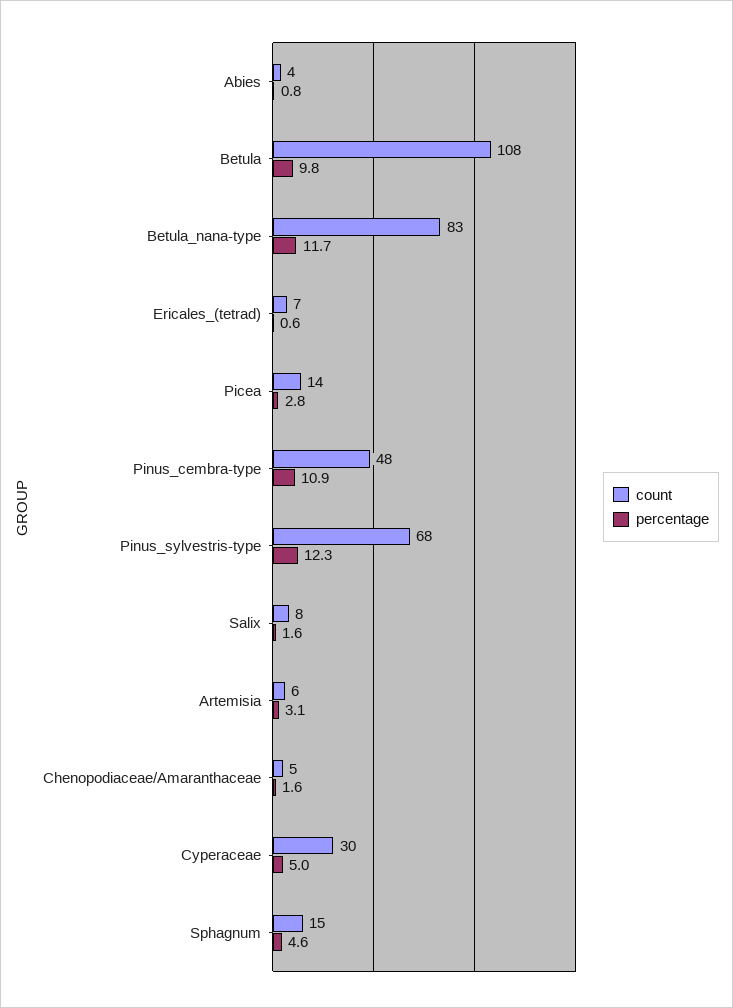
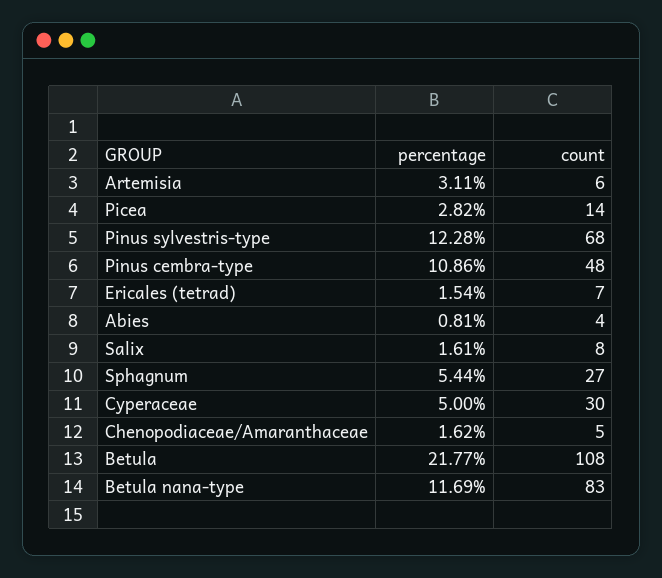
  {
    "count": {
      "Abies": 4,
      "Betula": 108,
      "Betula_nana-type": 83,
      "Ericales_(tetrad)": 7,
      "Picea": 14,
      "Pinus_cembra-type": 48,
      "Pinus_sylvestris-type": 68,
      "Salix": 8,
      "Artemisia": 6,
      "Chenopodiaceae/Amaranthaceae": 5,
      "Cyperaceae": 30,
-     "Sphagnum": 15
+     "Sphagnum": 27
    },
    "percentage": {
      "Abies": 0.81,
-     "Betula": 9.8,
+     "Betula": 21.77,
      "Betula_nana-type": 11.69,
-     "Ericales_(tetrad)": 0.6,
+     "Ericales_(tetrad)": 1.54,
      "Picea": 2.82,
      "Pinus_cembra-type": 10.86,
      "Pinus_sylvestris-type": 12.28,
      "Salix": 1.61,
      "Artemisia": 3.11,
      "Chenopodiaceae/Amaranthaceae": 1.62,
      "Cyperaceae": 5,
-     "Sphagnum": 4.6
+     "Sphagnum": 5.44
    }
  }

